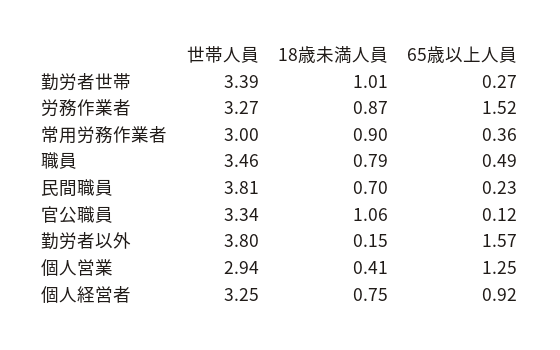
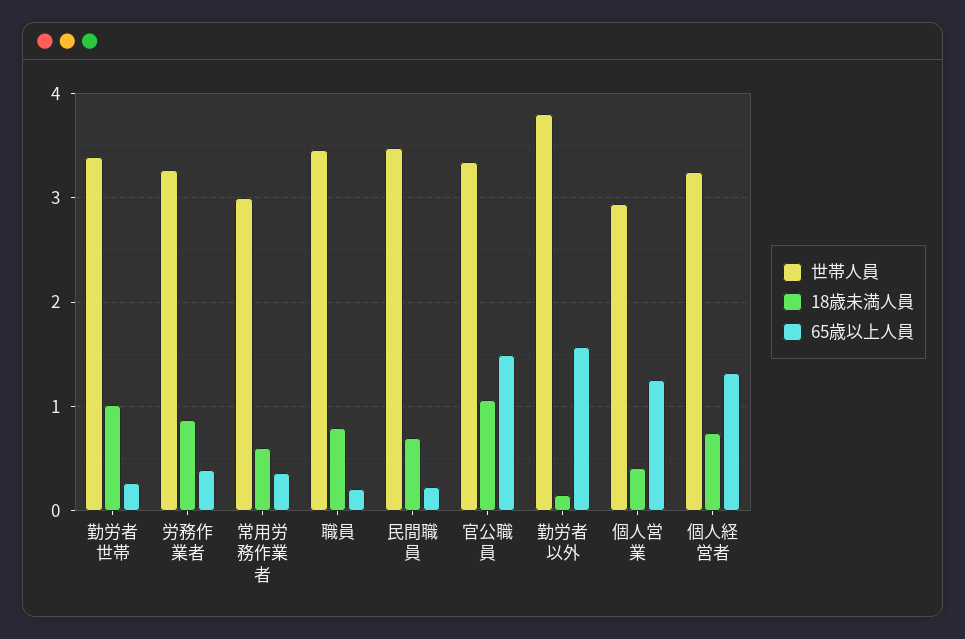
  {
    "世帯人員": {
      "勤労者世帯": 3.39,
      "労務作業者": 3.27,
      "常用労務作業者": 3,
      "職員": 3.46,
-     "民間職員": 3.81,
+     "民間職員": 3.5,
      "官公職員": 3.34,
      "勤労者以外": 3.8,
      "個人営業": 2.94,
      "個人経営者": 3.25
    },
    "18歳未満人員": {
      "勤労者世帯": 1.01,
      "労務作業者": 0.87,
-     "常用労務作業者": 0.9,
+     "常用労務作業者": 0.6,
      "職員": 0.79,
      "民間職員": 0.7,
      "官公職員": 1.06,
      "勤労者以外": 0.15,
      "個人営業": 0.41,
      "個人経営者": 0.75
    },
    "65歳以上人員": {
      "勤労者世帯": 0.27,
-     "労務作業者": 1.52,
+     "労務作業者": 0.4,
      "常用労務作業者": 0.36,
-     "職員": 0.49,
+     "職員": 0.2,
      "民間職員": 0.23,
-     "官公職員": 0.12,
+     "官公職員": 1.5,
      "勤労者以外": 1.57,
      "個人営業": 1.25,
-     "個人経営者": 0.92
+     "個人経営者": 1.3
    }
  }

